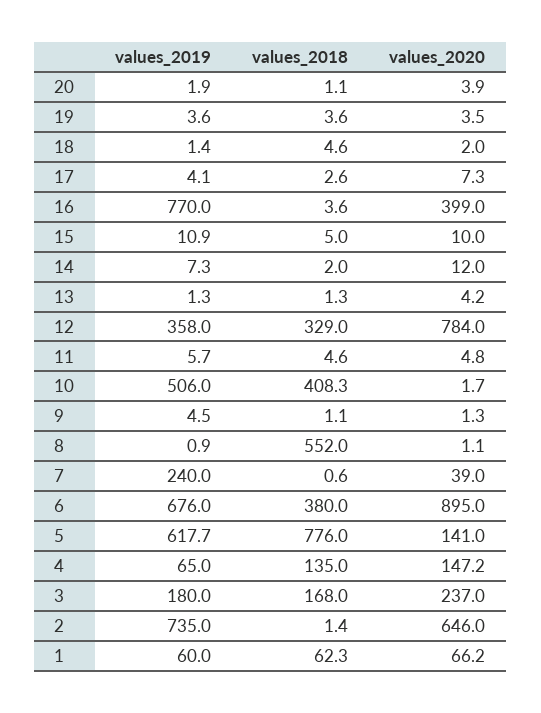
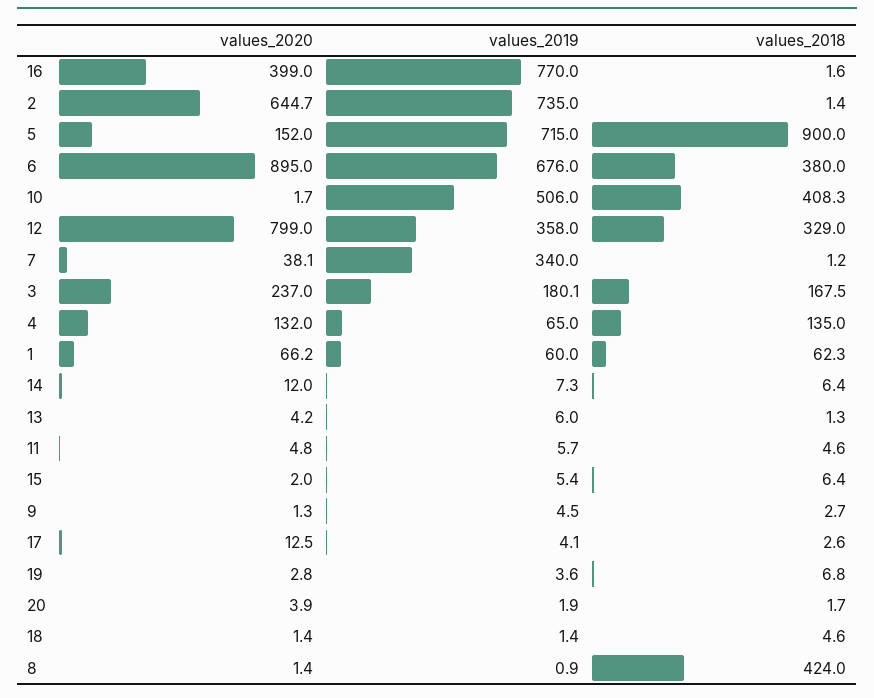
  {
    "values_2019": {
      "20": 1.9,
      "19": 3.6,
      "18": 1.4,
      "17": 4.1,
      "16": 770,
-     "15": 10.9,
+     "15": 5.4,
      "14": 7.3,
-     "13": 1.3,
+     "13": 6,
      "12": 358,
      "11": 5.7,
      "10": 506,
      "9": 4.5,
      "8": 0.9,
-     "7": 240,
+     "7": 340,
      "6": 676,
-     "5": 617.7,
+     "5": 715,
      "4": 65,
-     "3": 180,
+     "3": 180.1,
      "2": 735,
      "1": 60
    },
    "values_2018": {
-     "20": 1.1,
+     "20": 1.7,
-     "19": 3.6,
+     "19": 6.8,
      "18": 4.6,
      "17": 2.6,
-     "16": 3.6,
+     "16": 1.6,
-     "15": 5,
+     "15": 6.4,
-     "14": 2,
+     "14": 6.4,
      "13": 1.3,
      "12": 329,
      "11": 4.6,
      "10": 408.3,
-     "9": 1.1,
+     "9": 2.7,
-     "8": 552,
+     "8": 424,
-     "7": 0.6,
+     "7": 1.2,
      "6": 380,
-     "5": 776,
+     "5": 900,
      "4": 135,
-     "3": 168,
+     "3": 167.5,
      "2": 1.4,
      "1": 62.3
    },
    "values_2020": {
      "20": 3.9,
-     "19": 3.5,
+     "19": 2.8,
-     "18": 2,
+     "18": 1.4,
-     "17": 7.3,
+     "17": 12.5,
      "16": 399,
-     "15": 10,
+     "15": 2,
      "14": 12,
      "13": 4.2,
-     "12": 784,
+     "12": 799,
      "11": 4.8,
      "10": 1.7,
      "9": 1.3,
-     "8": 1.1,
+     "8": 1.4,
-     "7": 39,
+     "7": 38.1,
      "6": 895,
-     "5": 141,
+     "5": 152,
-     "4": 147.2,
+     "4": 132,
      "3": 237,
-     "2": 646,
+     "2": 644.7,
      "1": 66.2
    }
  }

